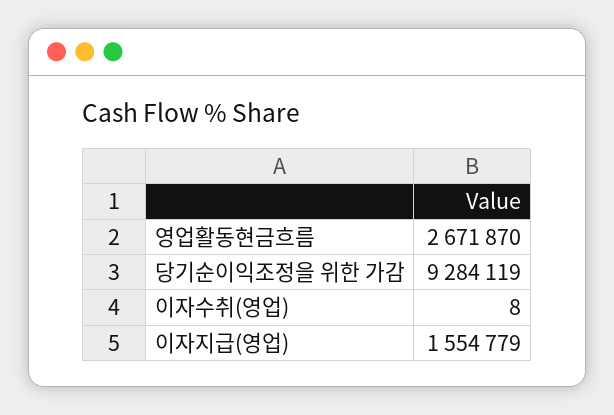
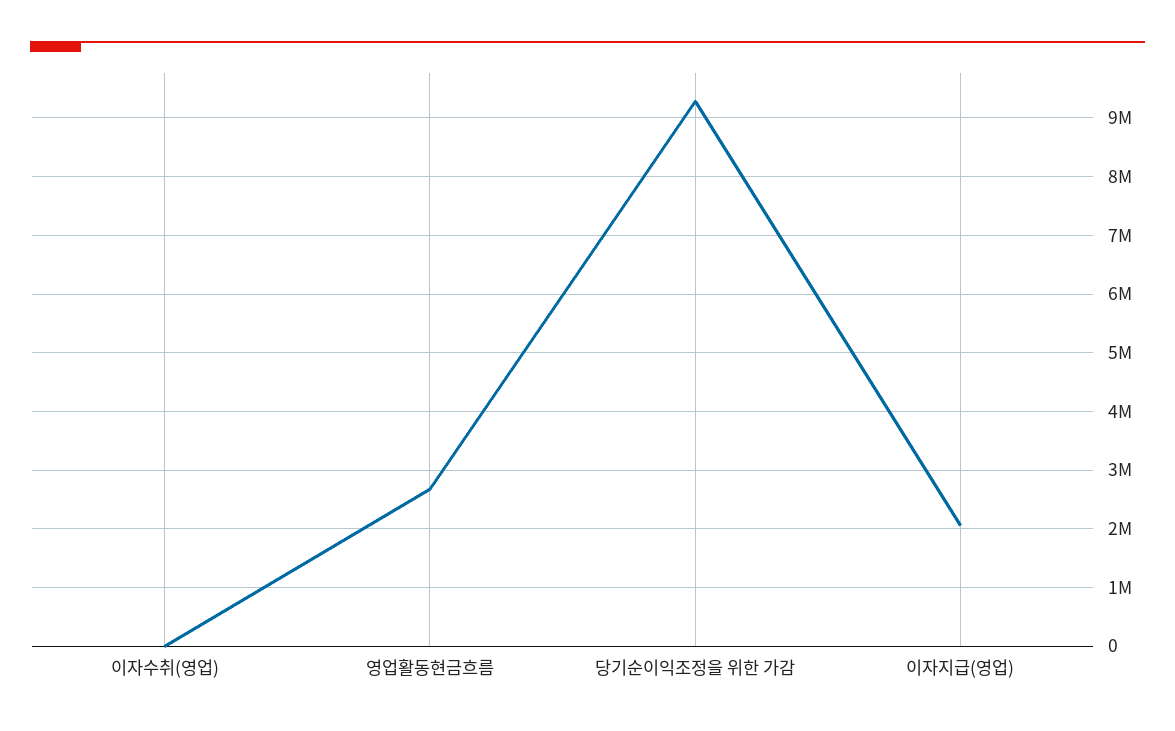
  {
    "영업활동현금흐름": 2671870,
    "당기순이익조정을 위한 가감": 9284119,
    "이자수취(영업)": 8,
-   "이자지급(영업)": 1554779
+   "이자지급(영업)": 2000000
  }

